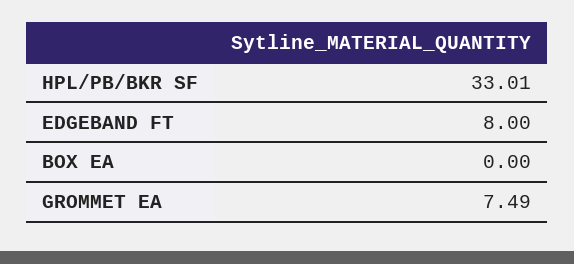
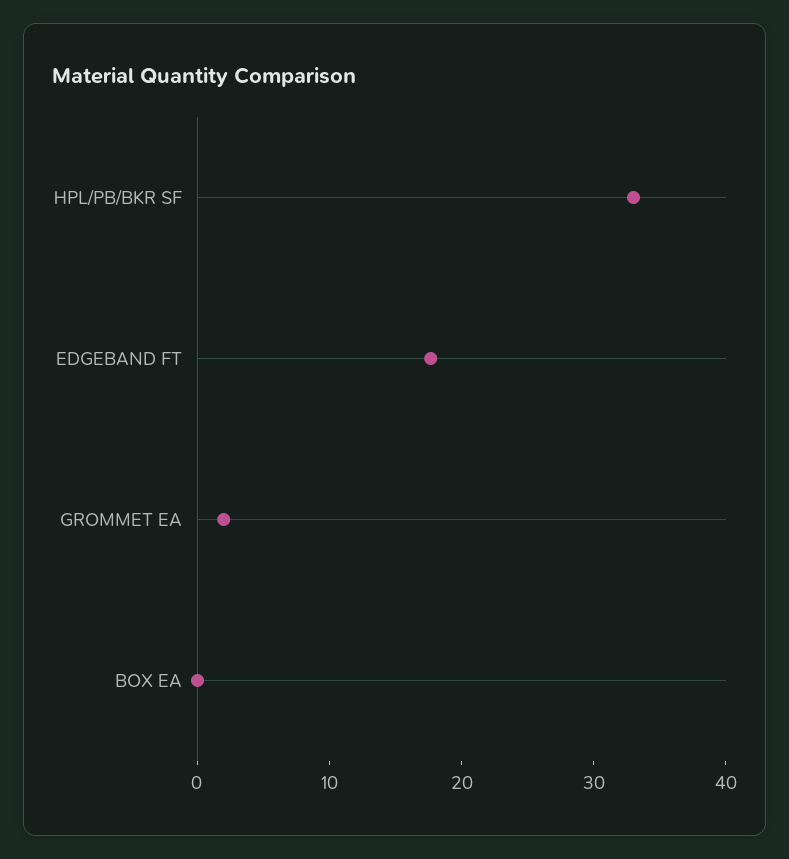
  {
    "HPL/PB/BKR SF": 33.01,
-   "EDGEBAND FT": 8,
+   "EDGEBAND FT": 18,
    "BOX EA": 0,
-   "GROMMET EA": 7.49
+   "GROMMET EA": 2
  }

